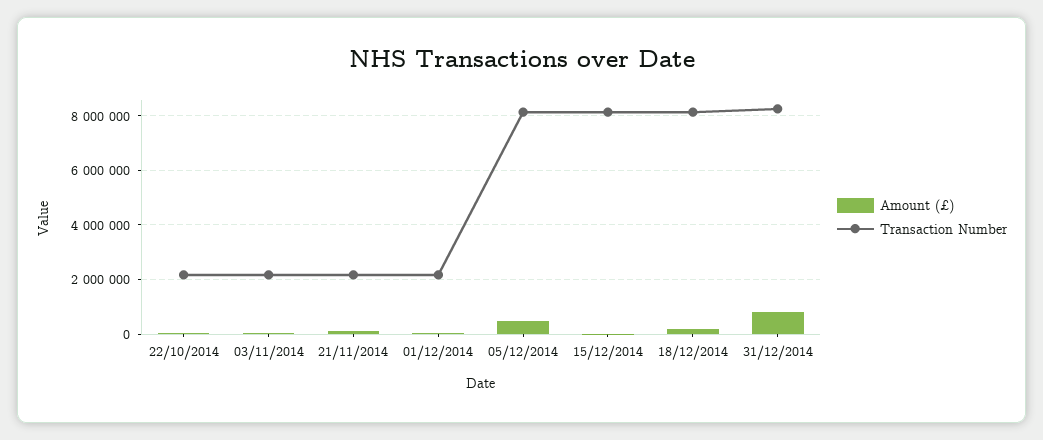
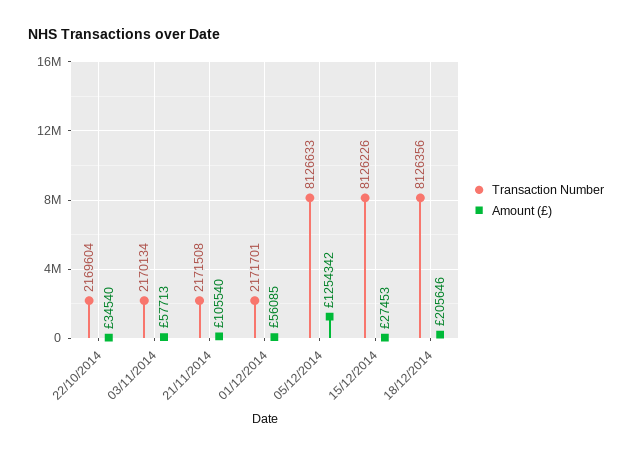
  {
    "Amount (£)": {
      "22/10/2014": 34540,
      "03/11/2014": 57713,
      "21/11/2014": 105540,
      "01/12/2014": 56085,
-     "05/12/2014": 500000,
+     "05/12/2014": 1254342,
      "15/12/2014": 27453,
-     "18/12/2014": 205646,
+     "18/12/2014": 205646
-     "31/12/2014": 750000
    },
    "Transaction Number": {
      "22/10/2014": 2169604,
      "03/11/2014": 2170134,
      "21/11/2014": 2171508,
      "01/12/2014": 2171701,
      "05/12/2014": 8126633,
      "15/12/2014": 8126226,
-     "18/12/2014": 8126356,
+     "18/12/2014": 8126356
-     "31/12/2014": 8250000
    }
  }

